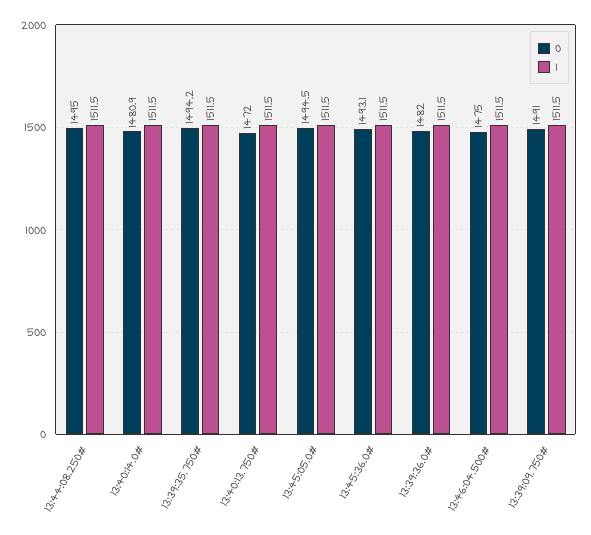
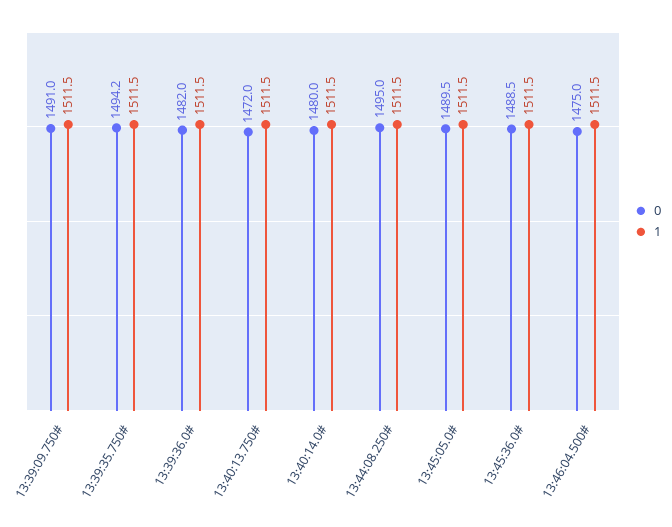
  {
    "0": {
      "13:44:08.250#": 1495,
-     "13:40:14.0#": 1480.9,
+     "13:40:14.0#": 1480,
      "13:39:35.750#": 1494.2,
      "13:40:13.750#": 1472,
-     "13:45:05.0#": 1494.5,
+     "13:45:05.0#": 1489.5,
-     "13:45:36.0#": 1493.1,
+     "13:45:36.0#": 1488.5,
      "13:39:36.0#": 1482,
      "13:46:04.500#": 1475,
      "13:39:09.750#": 1491
    },
    "1": {
      "13:44:08.250#": 1511.5,
      "13:40:14.0#": 1511.5,
      "13:39:35.750#": 1511.5,
      "13:40:13.750#": 1511.5,
      "13:45:05.0#": 1511.5,
      "13:45:36.0#": 1511.5,
      "13:39:36.0#": 1511.5,
      "13:46:04.500#": 1511.5,
      "13:39:09.750#": 1511.5
    }
  }

